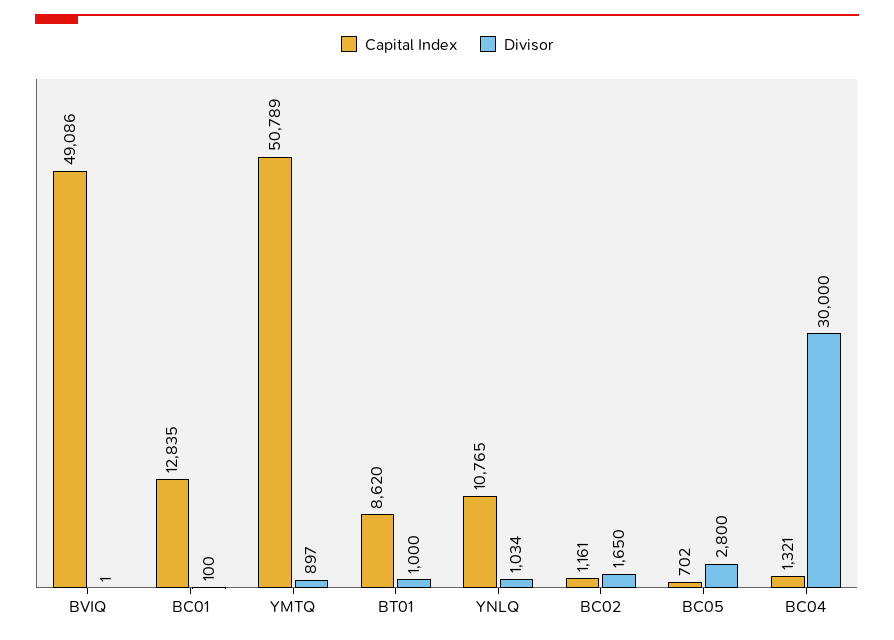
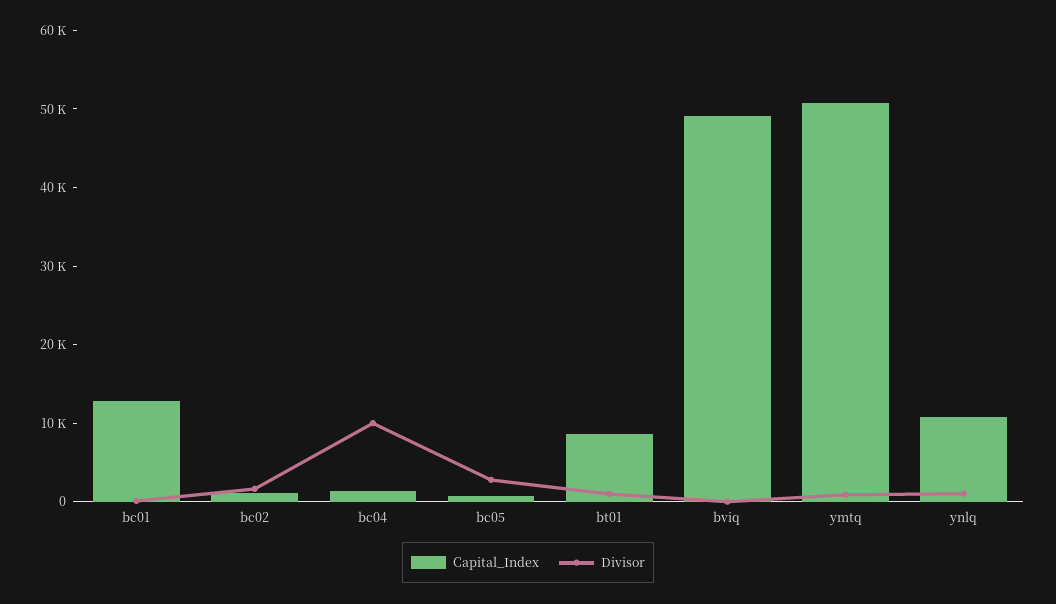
  {
    "Capital Index": {
      "BVIQ": 49086,
      "BC01": 12835,
      "YMTQ": 50789,
      "BT01": 8620,
      "YNLQ": 10765,
      "BC02": 1161,
      "BC05": 702,
      "BC04": 1321
    },
    "Divisor": {
      "BVIQ": 1,
      "BC01": 100,
      "YMTQ": 897,
      "BT01": 1000,
      "YNLQ": 1034,
      "BC02": 1650,
      "BC05": 2800,
-     "BC04": 30000
+     "BC04": 10000
    }
  }

